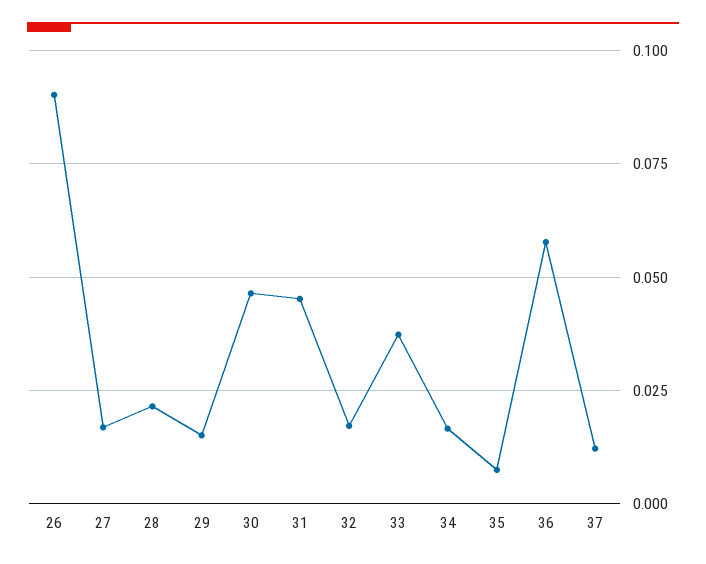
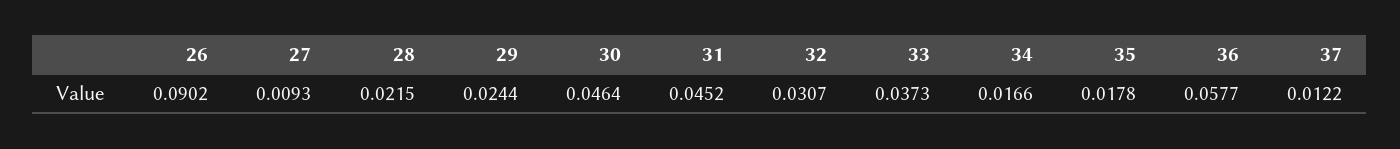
  {
    "26": 0.0902,
-   "27": 0.0175,
+   "27": 0.0093,
    "28": 0.0215,
-   "29": 0.015,
+   "29": 0.0244,
    "30": 0.0464,
    "31": 0.0452,
-   "32": 0.0175,
+   "32": 0.0307,
    "33": 0.0373,
    "34": 0.0166,
-   "35": 0.0075,
+   "35": 0.0178,
    "36": 0.0577,
    "37": 0.0122
  }

